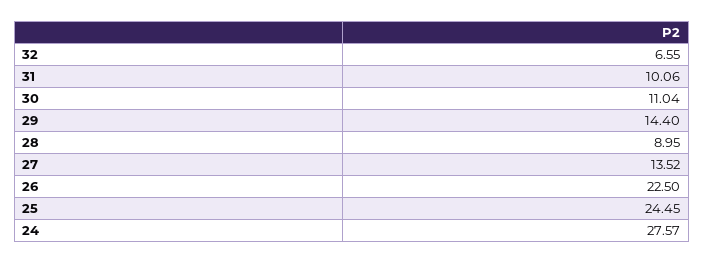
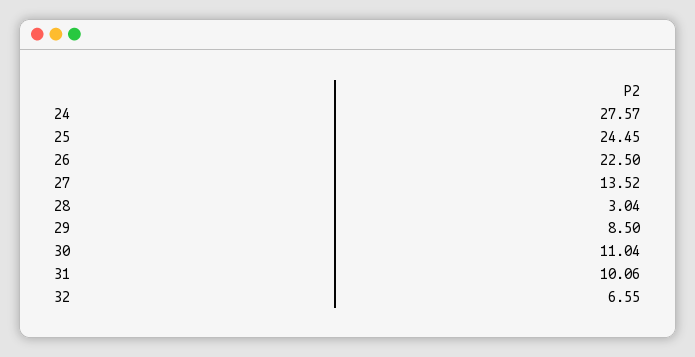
  {
    "32": 6.55,
    "31": 10.06,
    "30": 11.04,
-   "29": 14.4,
+   "29": 8.5,
-   "28": 8.95,
+   "28": 3.04,
    "27": 13.52,
    "26": 22.5,
    "25": 24.45,
    "24": 27.57
  }

